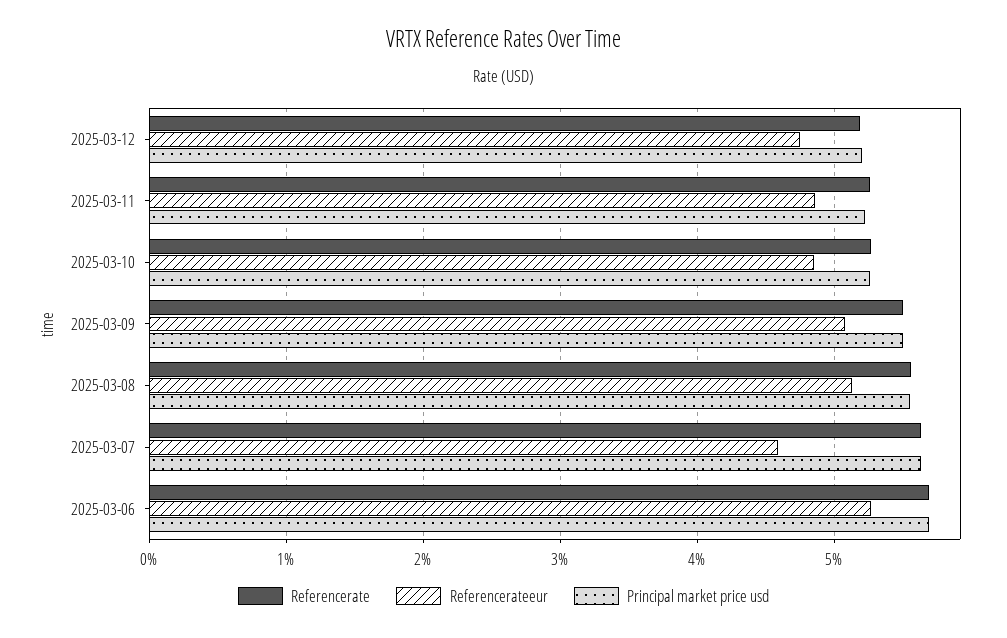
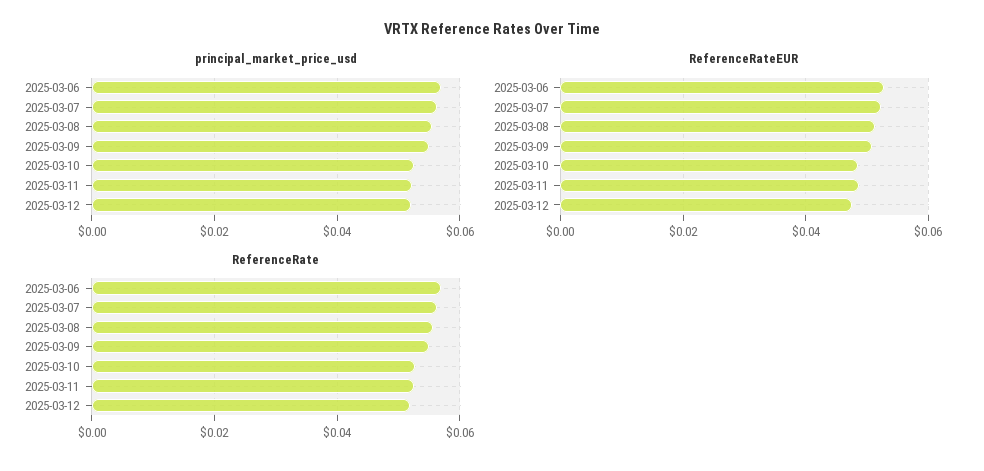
  {
    "Referencerate": {
      "2025-03-12": 0.052,
      "2025-03-11": 0.053,
      "2025-03-10": 0.053,
      "2025-03-09": 0.055,
      "2025-03-08": 0.056,
      "2025-03-07": 0.056,
      "2025-03-06": 0.057
    },
    "Referencerateeur": {
      "2025-03-12": 0.048,
      "2025-03-11": 0.049,
      "2025-03-10": 0.049,
      "2025-03-09": 0.051,
      "2025-03-08": 0.051,
-     "2025-03-07": 0.046,
+     "2025-03-07": 0.052,
      "2025-03-06": 0.053
    },
    "Principal market price usd": {
      "2025-03-12": 0.052,
      "2025-03-11": 0.052,
      "2025-03-10": 0.053,
      "2025-03-09": 0.055,
      "2025-03-08": 0.056,
      "2025-03-07": 0.056,
      "2025-03-06": 0.057
    }
  }

